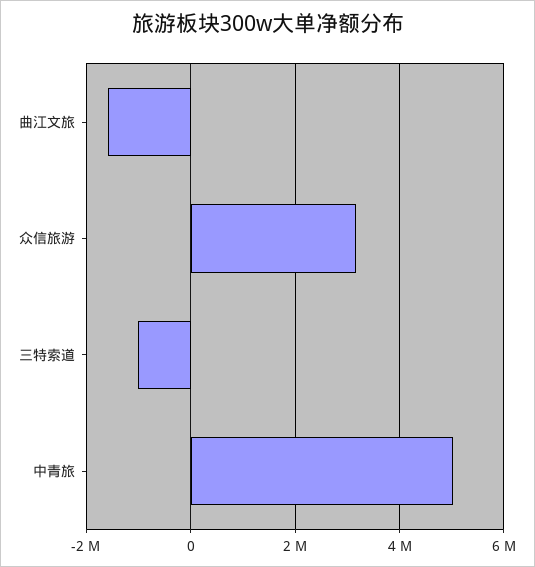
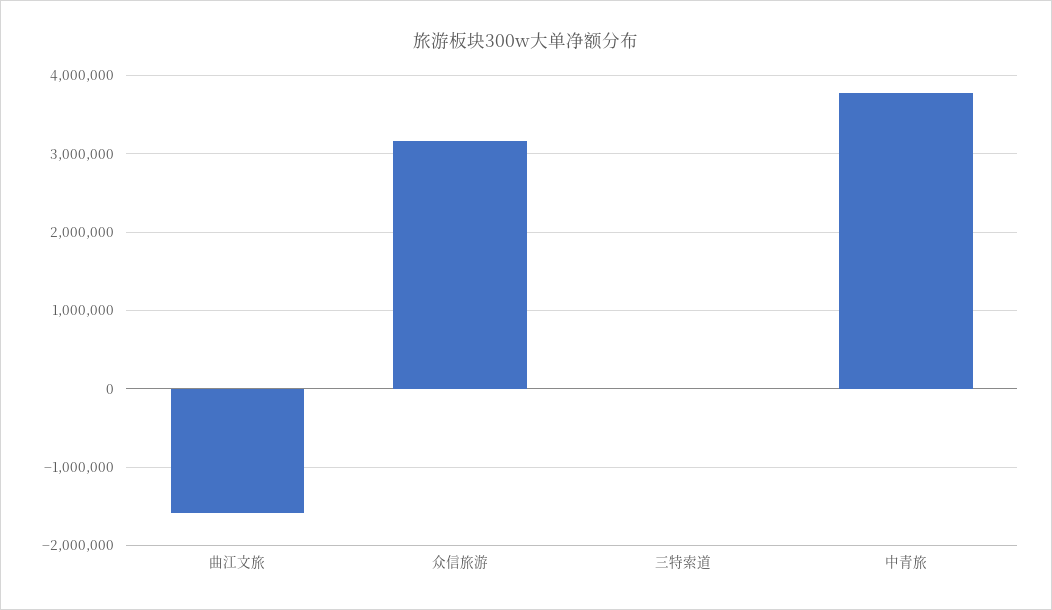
  {
    "曲江文旅": -1600000,
    "众信旅游": 3200000,
-   "三特索道": -1000000,
+   "三特索道": 0,
-   "中青旅": 5000000
+   "中青旅": 3800000
  }

